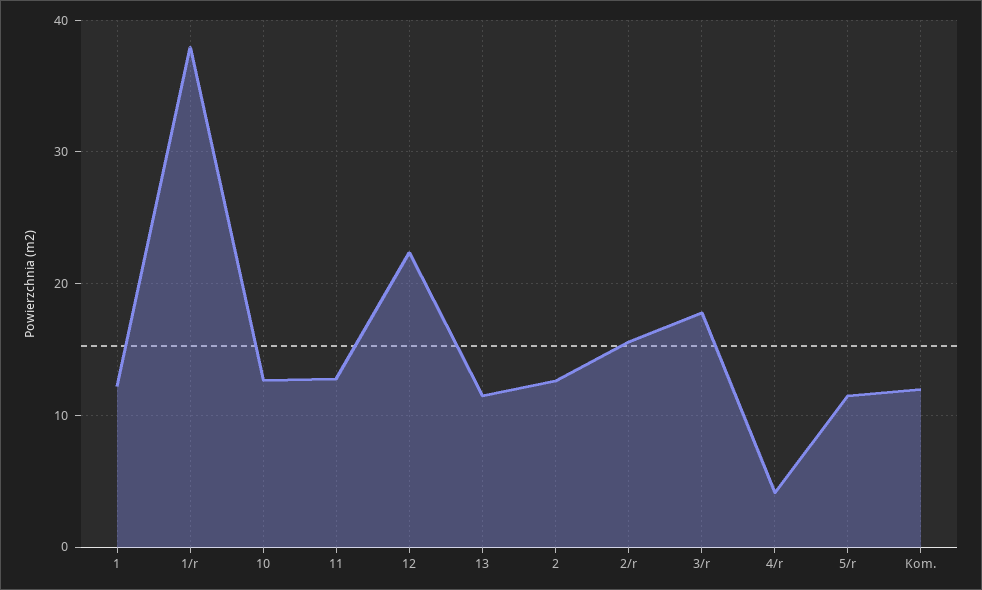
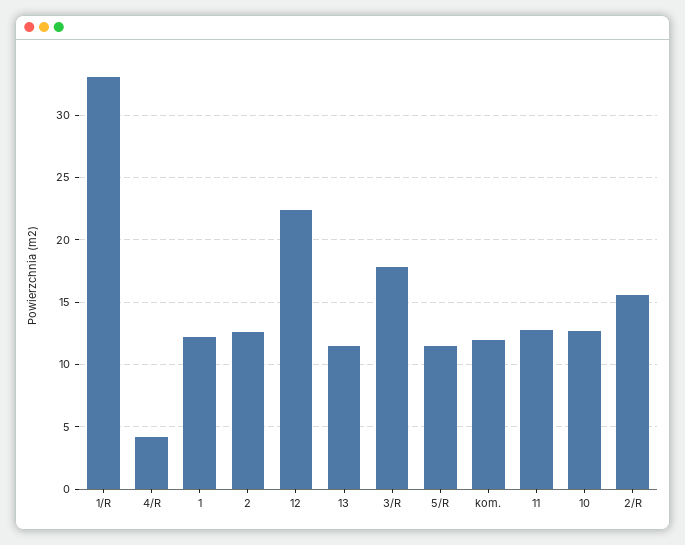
  {
    "1": 12,
-   "1/r": 38,
+   "1/r": 33,
    "10": 12.5,
    "11": 13,
    "12": 22.5,
    "13": 11.5,
    "2": 12.5,
    "2/r": 15.5,
    "3/r": 18,
    "4/r": 4,
    "5/r": 11.5,
    "Kom.": 12
  }

